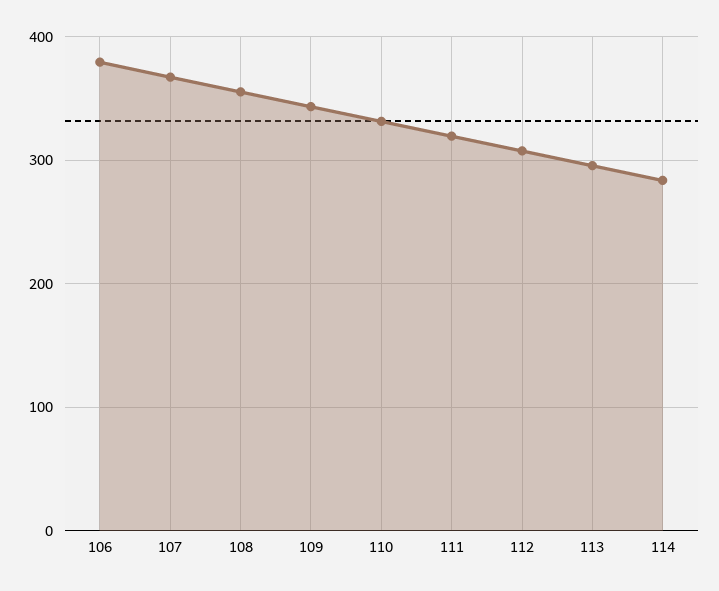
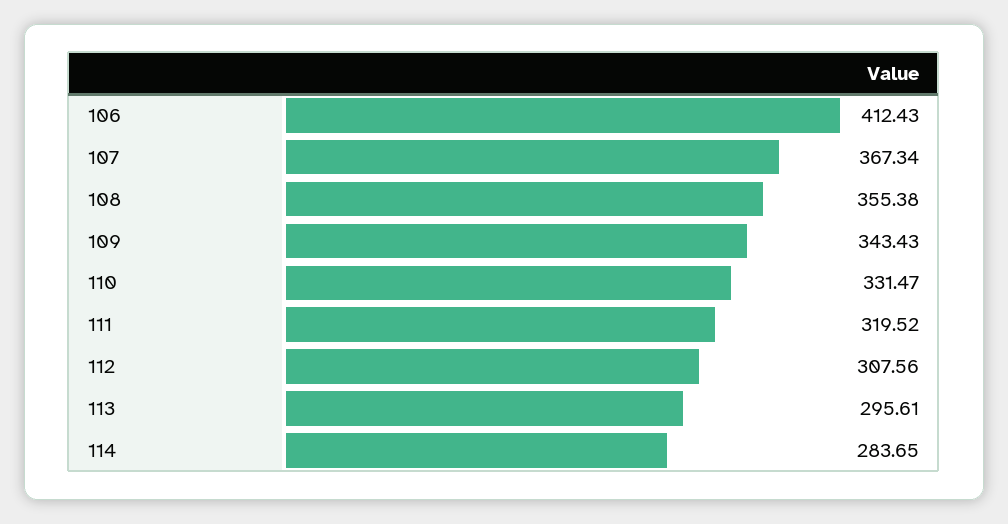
  {
-   "106": 380,
+   "106": 412.43,
    "107": 367.34,
    "108": 355.38,
    "109": 343.43,
    "110": 331.47,
    "111": 319.52,
    "112": 307.56,
    "113": 295.61,
    "114": 283.65
  }

